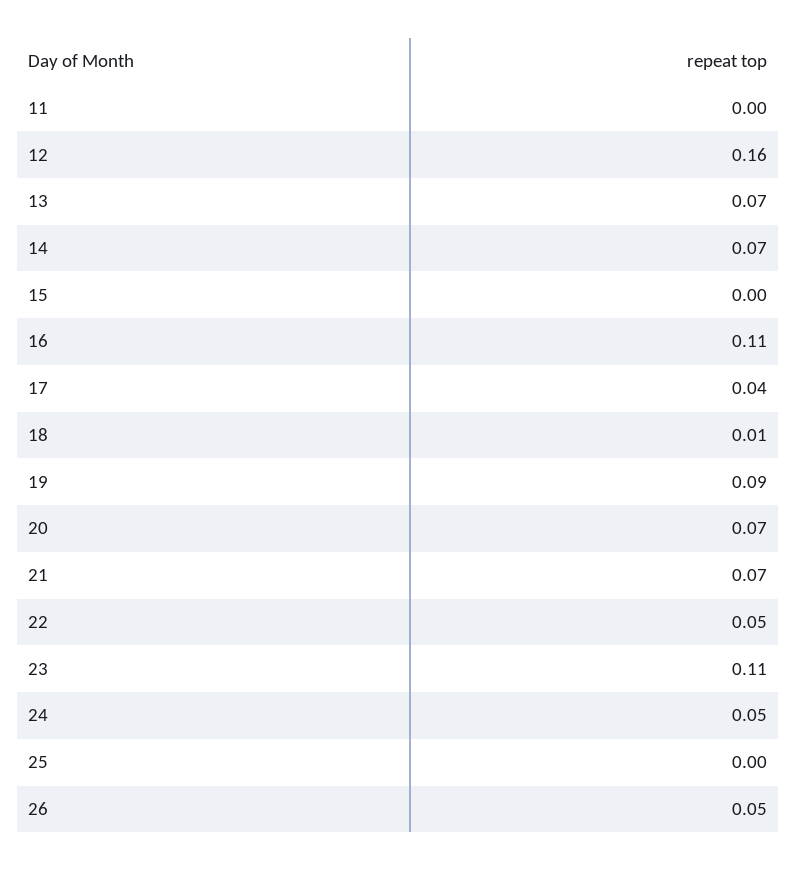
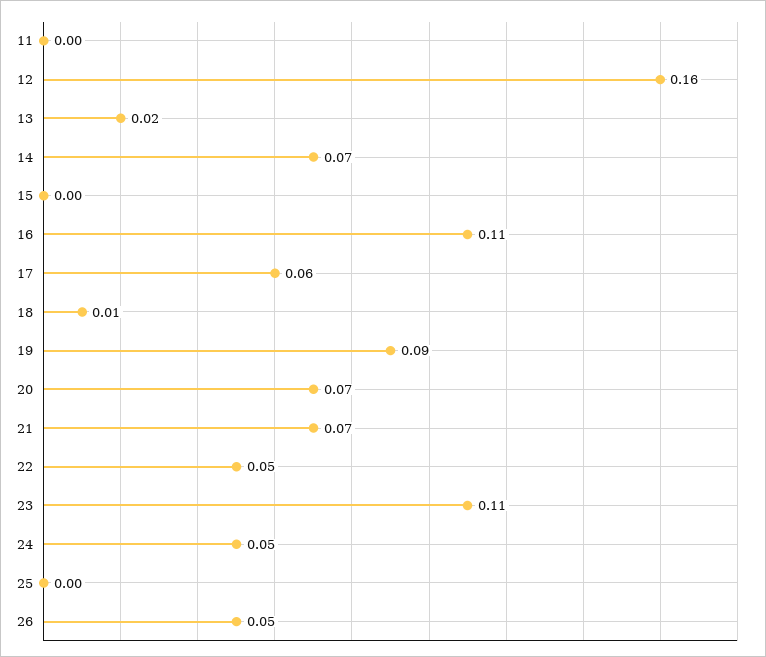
  {
    "11": 0,
    "12": 0.16,
-   "13": 0.07,
+   "13": 0.02,
    "14": 0.07,
    "15": 0,
    "16": 0.11,
-   "17": 0.04,
+   "17": 0.06,
    "18": 0.01,
    "19": 0.09,
    "20": 0.07,
    "21": 0.07,
    "22": 0.05,
    "23": 0.11,
    "24": 0.05,
    "25": 0,
    "26": 0.05
  }

